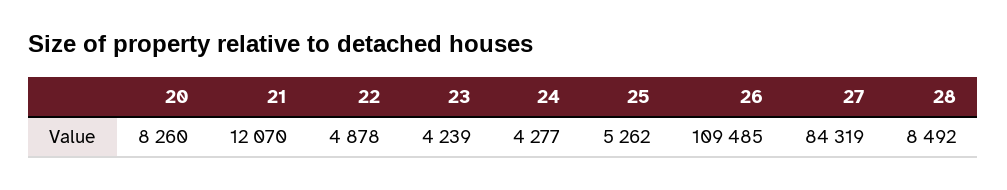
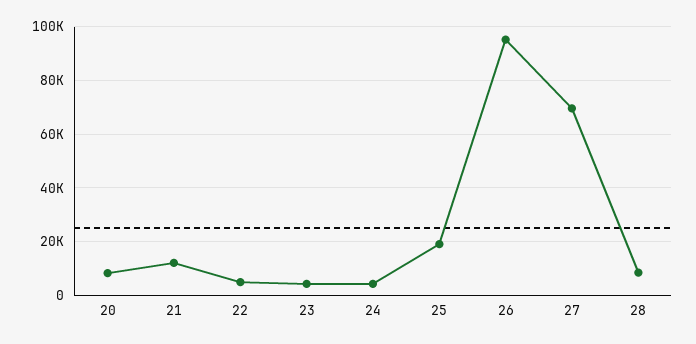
  {
    "20": 8260,
    "21": 12070,
    "22": 4878,
    "23": 4239,
    "24": 4277,
-   "25": 5262,
+   "25": 20000,
-   "26": 109485,
+   "26": 95000,
-   "27": 84319,
+   "27": 70000,
    "28": 8492
  }

